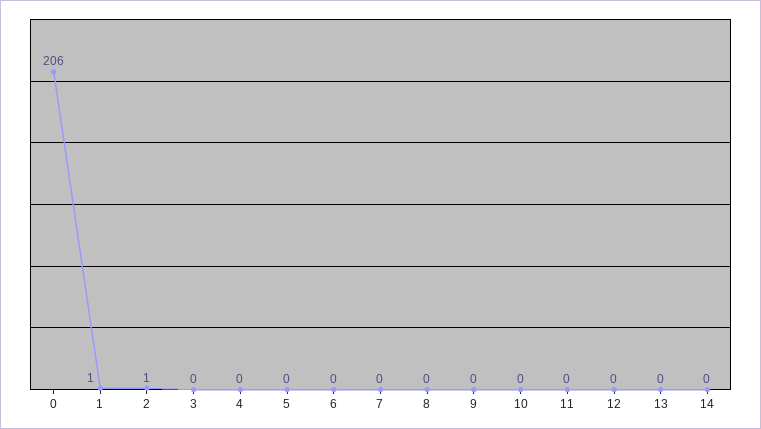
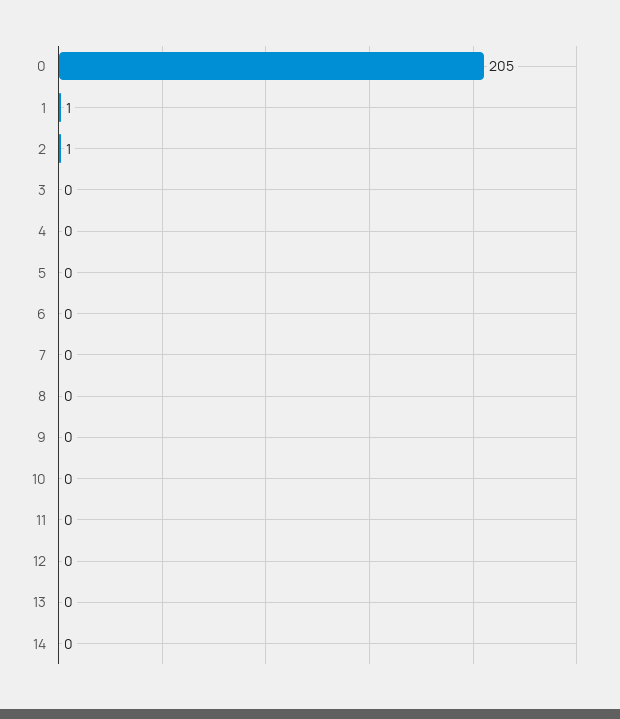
  {
-   "0": 206,
+   "0": 205,
    "1": 1,
    "2": 1,
    "3": 0,
    "4": 0,
    "5": 0,
    "6": 0,
    "7": 0,
    "8": 0,
    "9": 0,
    "10": 0,
    "11": 0,
    "12": 0,
    "13": 0,
    "14": 0
  }

